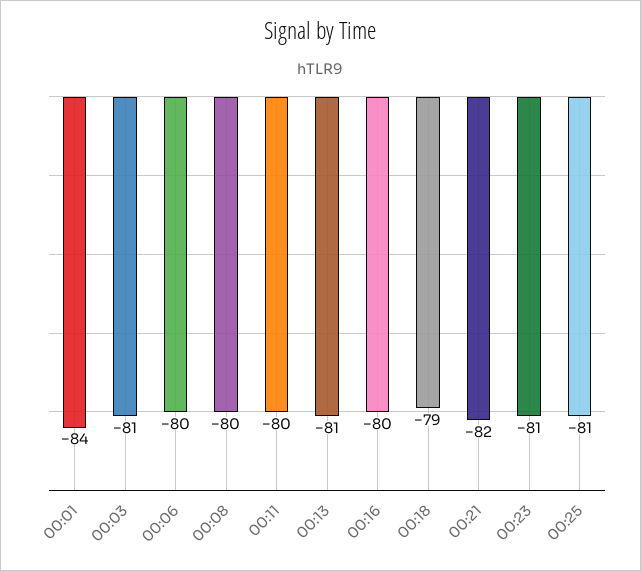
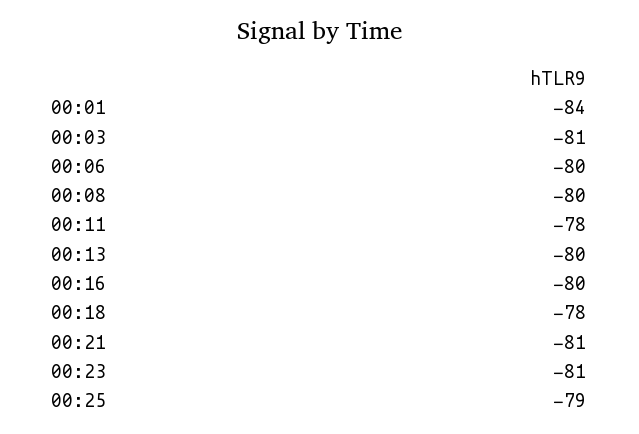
  {
    "00:01": -84,
    "00:03": -81,
    "00:06": -80,
    "00:08": -80,
-   "00:11": -80,
+   "00:11": -78,
-   "00:13": -81,
+   "00:13": -80,
    "00:16": -80,
-   "00:18": -79,
+   "00:18": -78,
-   "00:21": -82,
+   "00:21": -81,
    "00:23": -81,
-   "00:25": -81
+   "00:25": -79
  }

